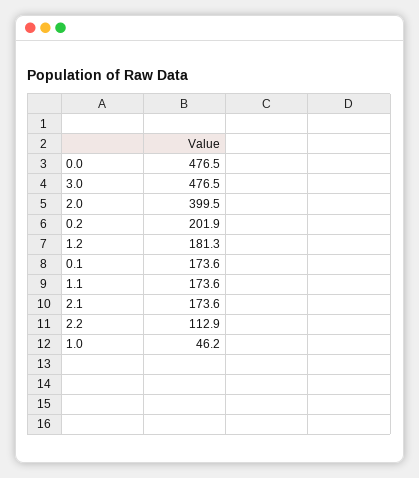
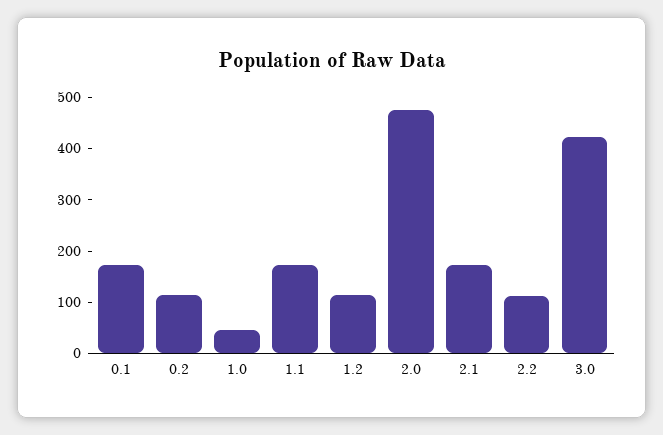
  {
-   "0.0": 476.5,
-   "3.0": 476.5,
+   "3.0": 420,
-   "2.0": 399.5,
+   "2.0": 480,
-   "0.2": 201.9,
+   "0.2": 120,
-   "1.2": 181.3,
+   "1.2": 120,
    "0.1": 173.6,
    "1.1": 173.6,
    "2.1": 173.6,
    "2.2": 112.9,
    "1.0": 46.2
  }

